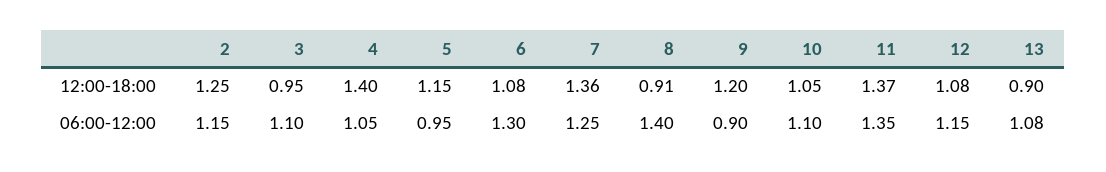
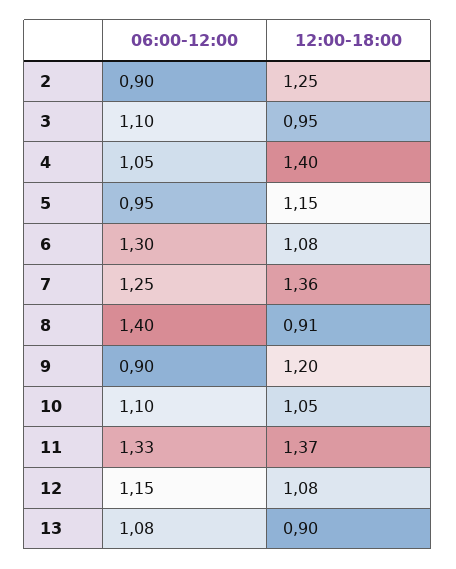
  {
    "2": {
      "12:00-18:00": 1.25,
-     "06:00-12:00": 1.15
+     "06:00-12:00": 0.9
    },
    "3": {
      "12:00-18:00": 0.95,
      "06:00-12:00": 1.1
    },
    "4": {
      "12:00-18:00": 1.4,
      "06:00-12:00": 1.05
    },
    "5": {
      "12:00-18:00": 1.15,
      "06:00-12:00": 0.95
    },
    "6": {
      "12:00-18:00": 1.08,
      "06:00-12:00": 1.3
    },
    "7": {
      "12:00-18:00": 1.36,
      "06:00-12:00": 1.25
    },
    "8": {
      "12:00-18:00": 0.91,
      "06:00-12:00": 1.4
    },
    "9": {
      "12:00-18:00": 1.2,
      "06:00-12:00": 0.9
    },
    "10": {
      "12:00-18:00": 1.05,
      "06:00-12:00": 1.1
    },
    "11": {
      "12:00-18:00": 1.37,
-     "06:00-12:00": 1.35
+     "06:00-12:00": 1.33
    },
    "12": {
      "12:00-18:00": 1.08,
      "06:00-12:00": 1.15
    },
    "13": {
      "12:00-18:00": 0.9,
      "06:00-12:00": 1.08
    }
  }

